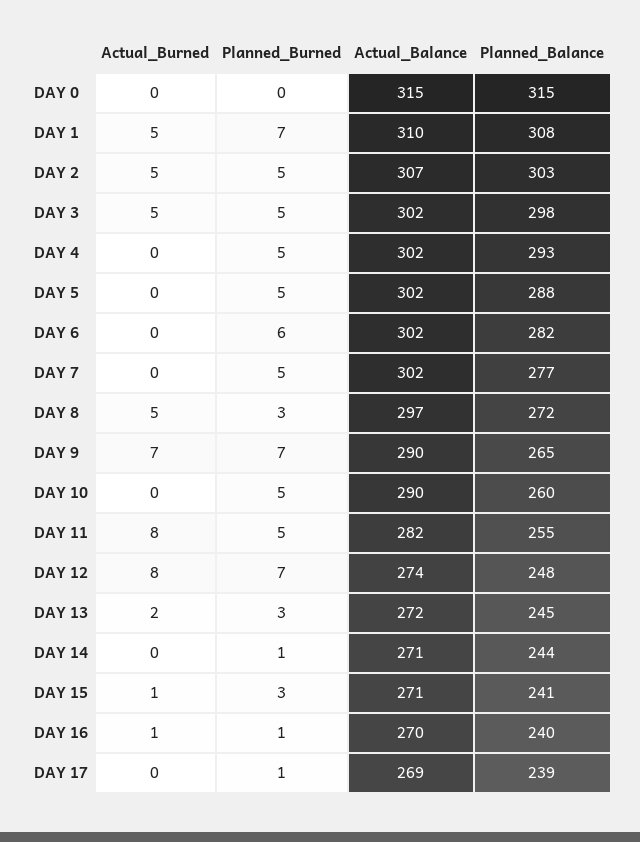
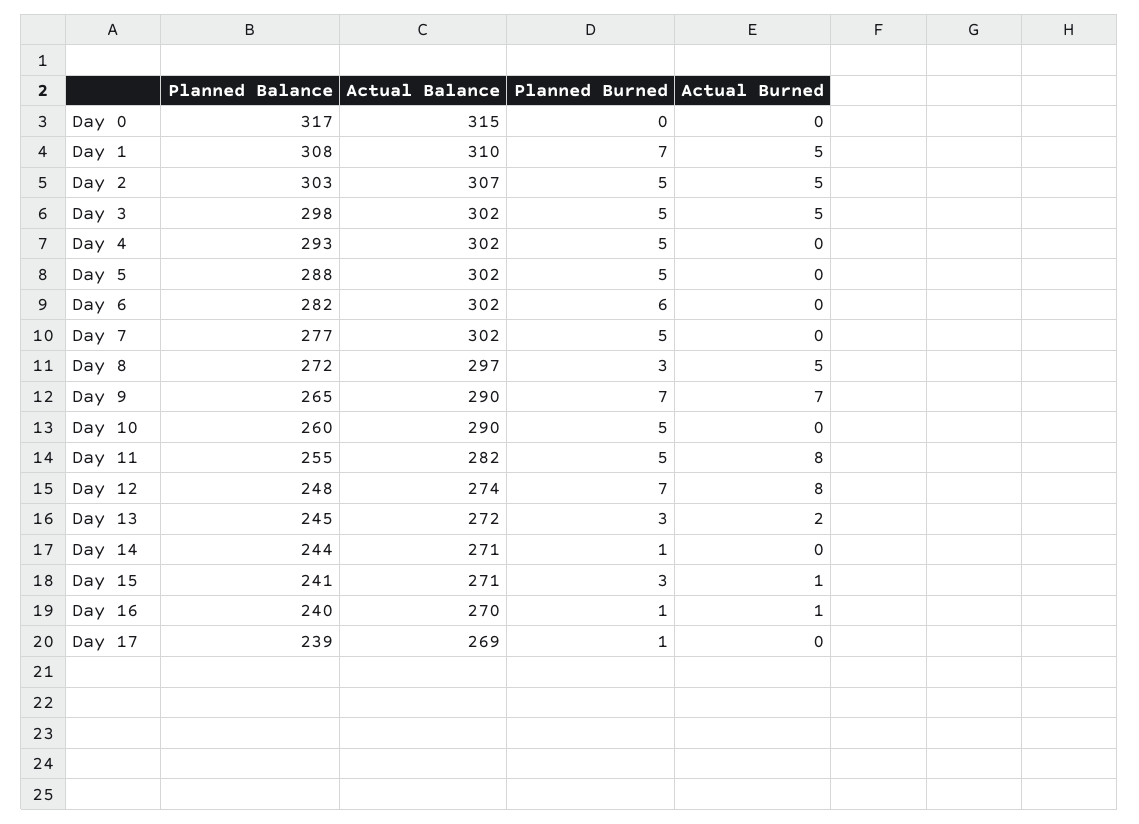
  {
    "Actual_Burned": {
      "DAY 0": 0,
      "DAY 1": 5,
      "DAY 2": 5,
      "DAY 3": 5,
      "DAY 4": 0,
      "DAY 5": 0,
      "DAY 6": 0,
      "DAY 7": 0,
      "DAY 8": 5,
      "DAY 9": 7,
      "DAY 10": 0,
      "DAY 11": 8,
      "DAY 12": 8,
      "DAY 13": 2,
      "DAY 14": 0,
      "DAY 15": 1,
      "DAY 16": 1,
      "DAY 17": 0
    },
    "Planned_Burned": {
      "DAY 0": 0,
      "DAY 1": 7,
      "DAY 2": 5,
      "DAY 3": 5,
      "DAY 4": 5,
      "DAY 5": 5,
      "DAY 6": 6,
      "DAY 7": 5,
      "DAY 8": 3,
      "DAY 9": 7,
      "DAY 10": 5,
      "DAY 11": 5,
      "DAY 12": 7,
      "DAY 13": 3,
      "DAY 14": 1,
      "DAY 15": 3,
      "DAY 16": 1,
      "DAY 17": 1
    },
    "Actual_Balance": {
      "DAY 0": 315,
      "DAY 1": 310,
      "DAY 2": 307,
      "DAY 3": 302,
      "DAY 4": 302,
      "DAY 5": 302,
      "DAY 6": 302,
      "DAY 7": 302,
      "DAY 8": 297,
      "DAY 9": 290,
      "DAY 10": 290,
      "DAY 11": 282,
      "DAY 12": 274,
      "DAY 13": 272,
      "DAY 14": 271,
      "DAY 15": 271,
      "DAY 16": 270,
      "DAY 17": 269
    },
    "Planned_Balance": {
-     "DAY 0": 315,
+     "DAY 0": 317,
      "DAY 1": 308,
      "DAY 2": 303,
      "DAY 3": 298,
      "DAY 4": 293,
      "DAY 5": 288,
      "DAY 6": 282,
      "DAY 7": 277,
      "DAY 8": 272,
      "DAY 9": 265,
      "DAY 10": 260,
      "DAY 11": 255,
      "DAY 12": 248,
      "DAY 13": 245,
      "DAY 14": 244,
      "DAY 15": 241,
      "DAY 16": 240,
      "DAY 17": 239
    }
  }

